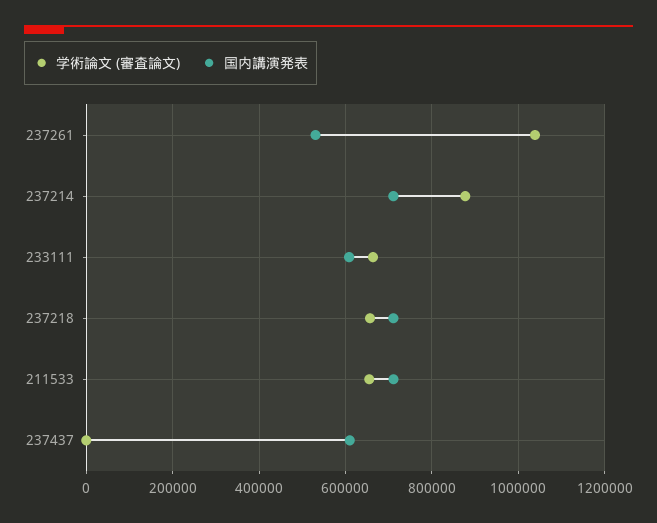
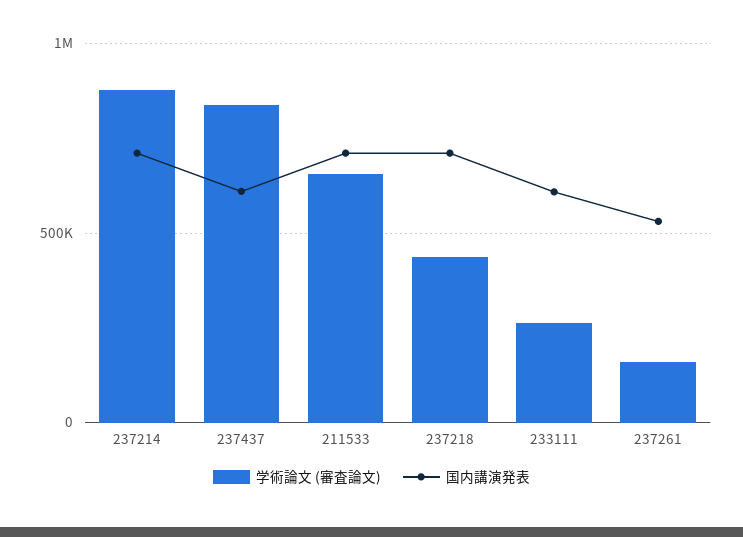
  {
    "学術論文 (審査論文)": {
-     "237261": 1040000,
+     "237261": 150000,
      "237214": 880000,
-     "233111": 660000,
+     "233111": 250000,
-     "237218": 660000,
+     "237218": 450000,
      "211533": 660000,
-     "237437": 0
+     "237437": 850000
    },
    "国内講演発表": {
      "237261": 540000,
      "237214": 720000,
      "233111": 600000,
      "237218": 720000,
      "211533": 720000,
      "237437": 600000
    }
  }

